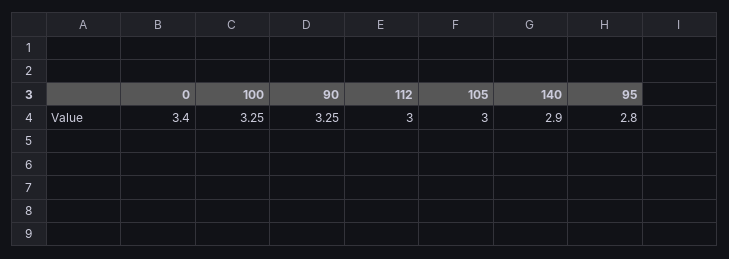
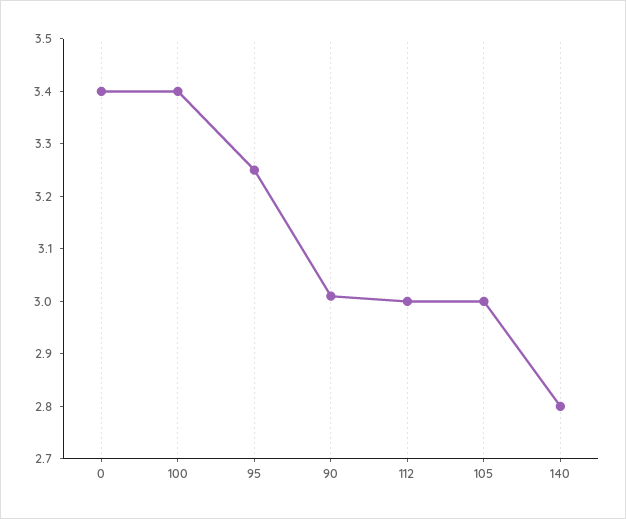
  {
    "0": 3.4,
-   "100": 3.25,
+   "100": 3.4,
-   "90": 3.25,
+   "90": 3,
    "112": 3,
    "105": 3,
-   "140": 2.9,
+   "140": 2.8,
-   "95": 2.8
+   "95": 3.25
  }

